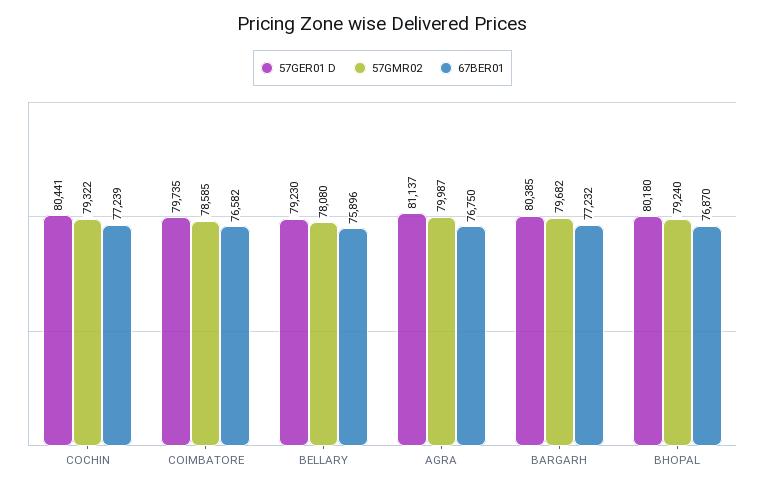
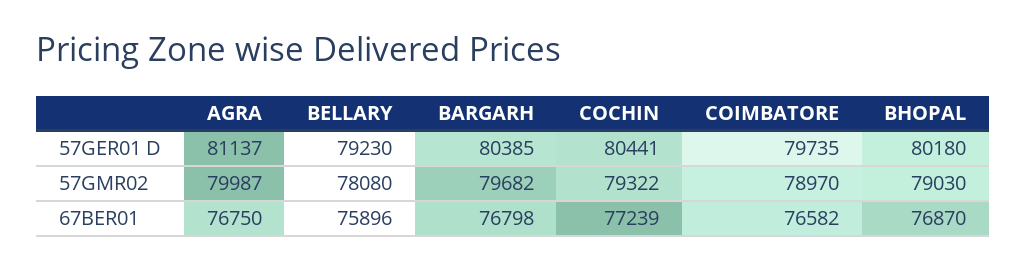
  {
    "57GER01 D": {
      "COCHIN": 80441,
      "COIMBATORE": 79735,
      "BELLARY": 79230,
      "AGRA": 81137,
      "BARGARH": 80385,
      "BHOPAL": 80180
    },
    "57GMR02": {
      "COCHIN": 79322,
-     "COIMBATORE": 78585,
+     "COIMBATORE": 78970,
      "BELLARY": 78080,
      "AGRA": 79987,
      "BARGARH": 79682,
-     "BHOPAL": 79240
+     "BHOPAL": 79030
    },
    "67BER01": {
      "COCHIN": 77239,
      "COIMBATORE": 76582,
      "BELLARY": 75896,
      "AGRA": 76750,
-     "BARGARH": 77232,
+     "BARGARH": 76798,
      "BHOPAL": 76870
    }
  }

